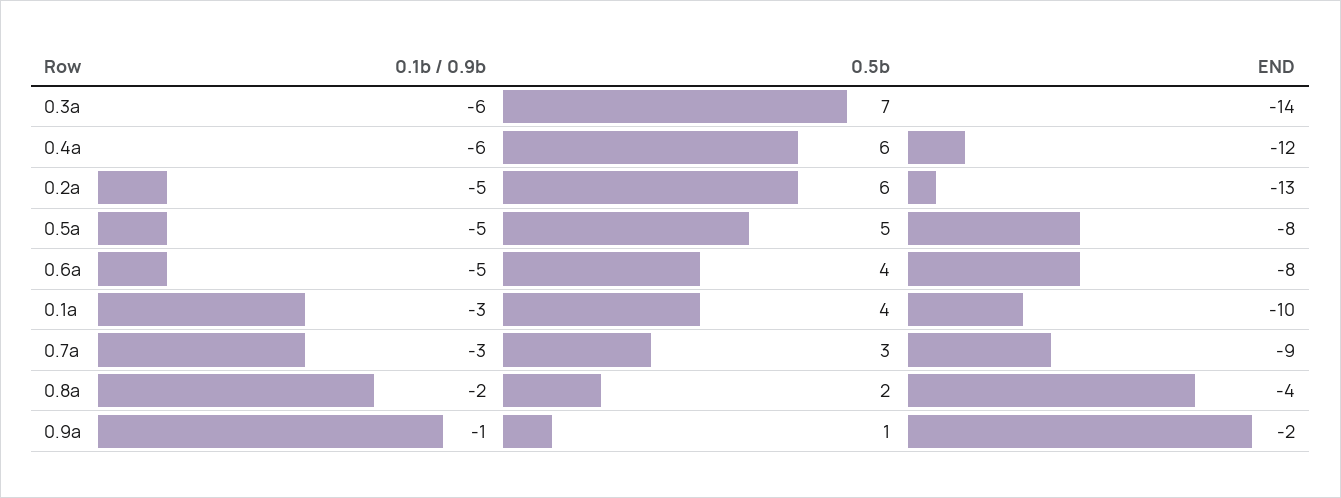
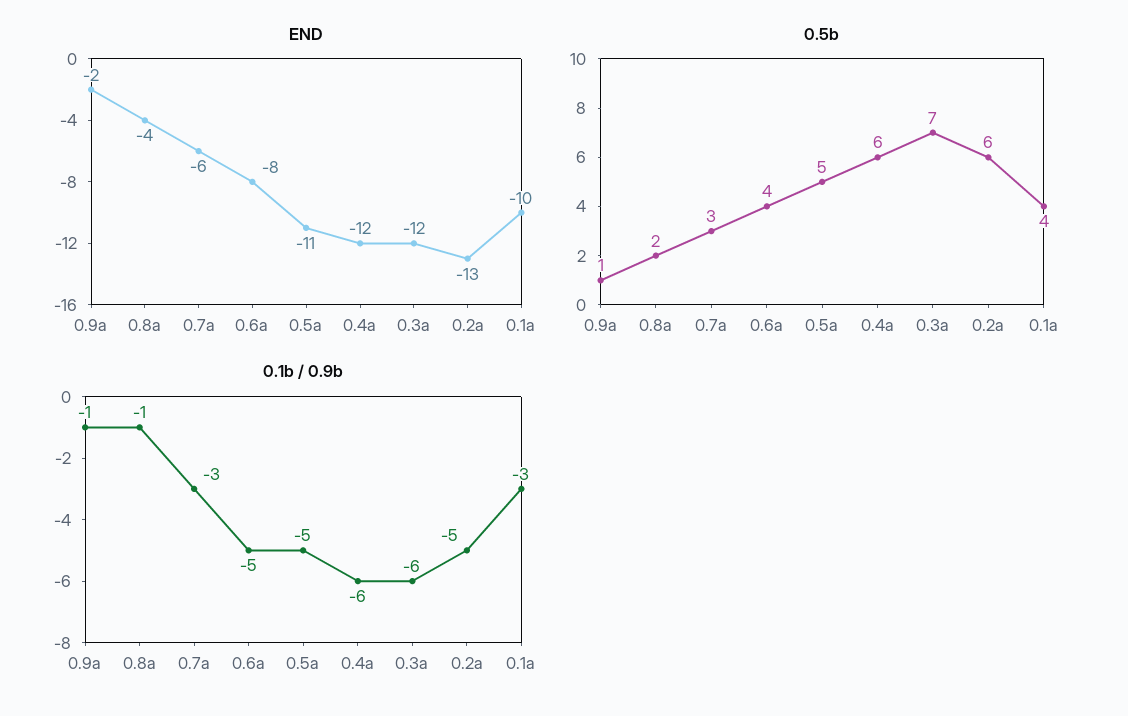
  {
    "0.1b / 0.9b": {
      "0.3a": -6,
      "0.4a": -6,
      "0.2a": -5,
      "0.5a": -5,
      "0.6a": -5,
      "0.1a": -3,
      "0.7a": -3,
-     "0.8a": -2,
+     "0.8a": -1,
      "0.9a": -1
    },
    "0.5b": {
      "0.3a": 7,
      "0.4a": 6,
      "0.2a": 6,
      "0.5a": 5,
      "0.6a": 4,
      "0.1a": 4,
      "0.7a": 3,
      "0.8a": 2,
      "0.9a": 1
    },
    "END": {
-     "0.3a": -14,
+     "0.3a": -12,
      "0.4a": -12,
      "0.2a": -13,
-     "0.5a": -8,
+     "0.5a": -11,
      "0.6a": -8,
      "0.1a": -10,
-     "0.7a": -9,
+     "0.7a": -6,
      "0.8a": -4,
      "0.9a": -2
    }
  }

